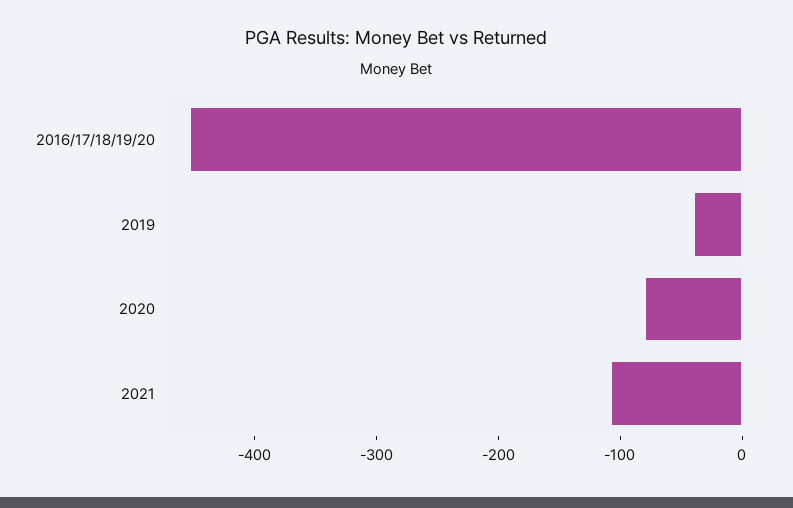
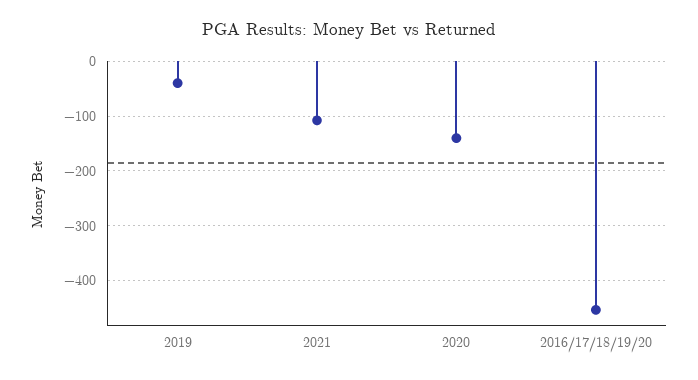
  {
    "2016/17/18/19/20": -460,
    "2019": -40,
-   "2020": -80,
+   "2020": -140,
    "2021": -100
  }

